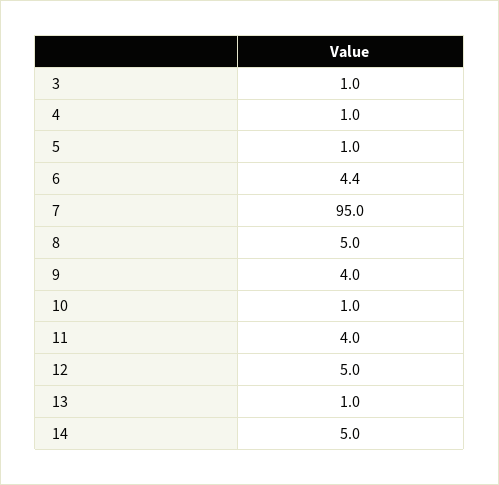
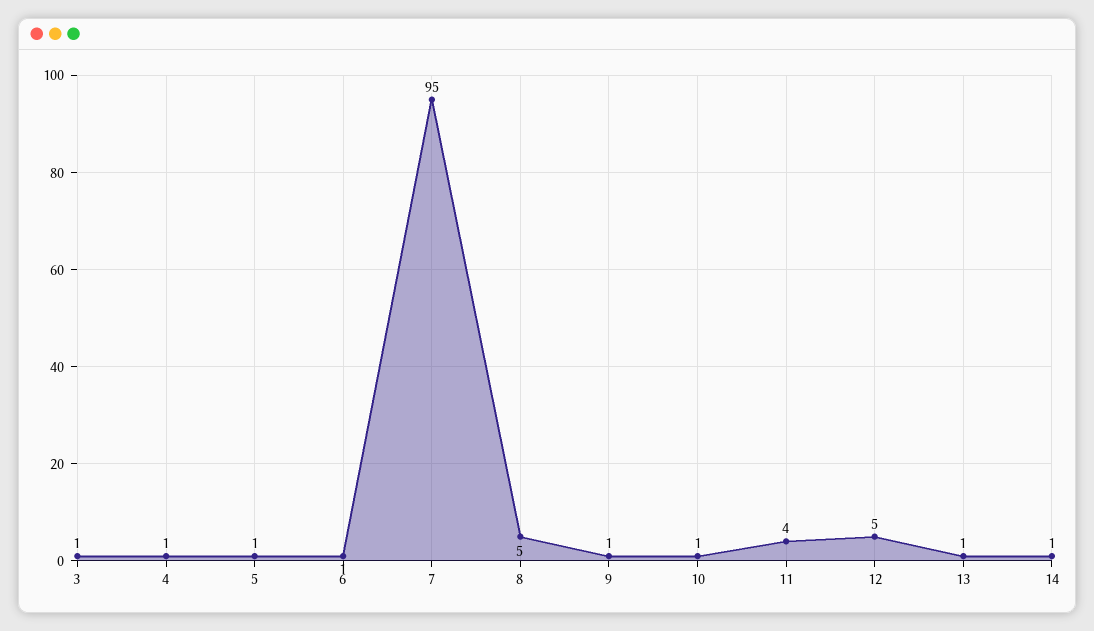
  {
    "3": 1,
    "4": 1,
    "5": 1,
-   "6": 4.4,
+   "6": 1,
    "7": 95,
    "8": 5,
-   "9": 4,
+   "9": 1,
    "10": 1,
    "11": 4,
    "12": 5,
    "13": 1,
-   "14": 5
+   "14": 1
  }

